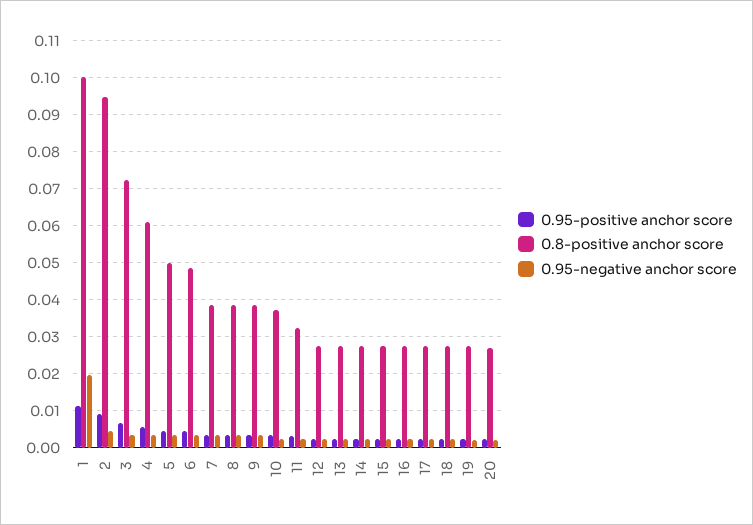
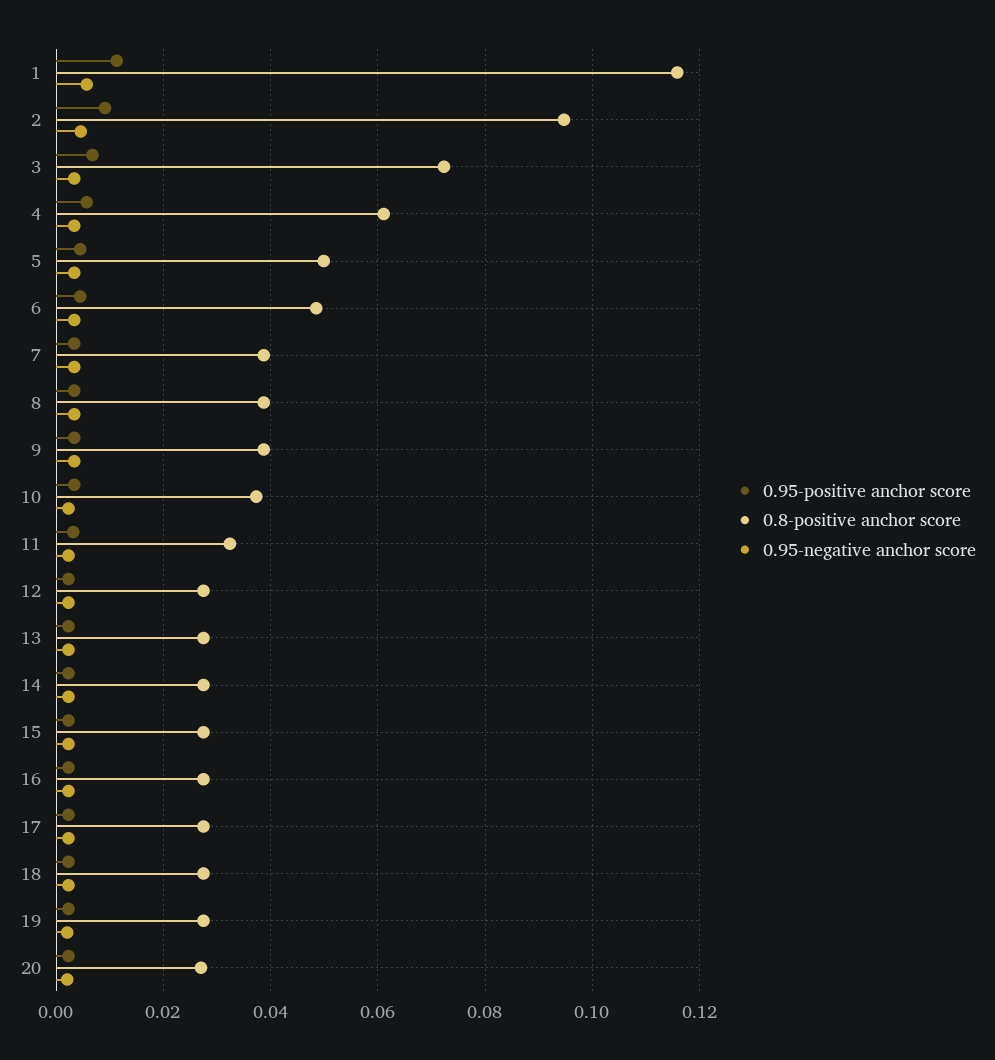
  {
    "0.95-positive anchor score": {
      "1": 0.012,
      "2": 0.01,
      "3": 0.006,
      "4": 0.006,
      "5": 0.004,
      "6": 0.004,
      "7": 0.004,
      "8": 0.004,
      "9": 0.004,
      "10": 0.004,
      "11": 0.004,
      "12": 0.002,
      "13": 0.002,
      "14": 0.002,
      "15": 0.002,
      "16": 0.002,
      "17": 0.002,
      "18": 0.002,
      "19": 0.002,
      "20": 0.002
    },
    "0.8-positive anchor score": {
-     "1": 0.1,
+     "1": 0.116,
      "2": 0.094,
      "3": 0.072,
      "4": 0.062,
      "5": 0.05,
      "6": 0.048,
      "7": 0.038,
      "8": 0.038,
      "9": 0.038,
      "10": 0.038,
      "11": 0.032,
      "12": 0.028,
      "13": 0.028,
      "14": 0.028,
      "15": 0.028,
      "16": 0.028,
      "17": 0.028,
      "18": 0.028,
      "19": 0.028,
      "20": 0.028
    },
    "0.95-negative anchor score": {
-     "1": 0.02,
+     "1": 0.006,
      "2": 0.004,
      "3": 0.004,
      "4": 0.004,
      "5": 0.004,
      "6": 0.004,
      "7": 0.004,
      "8": 0.004,
      "9": 0.004,
      "10": 0.002,
      "11": 0.002,
      "12": 0.002,
      "13": 0.002,
      "14": 0.002,
      "15": 0.002,
      "16": 0.002,
      "17": 0.002,
      "18": 0.002,
      "19": 0.002,
      "20": 0.002
    }
  }

